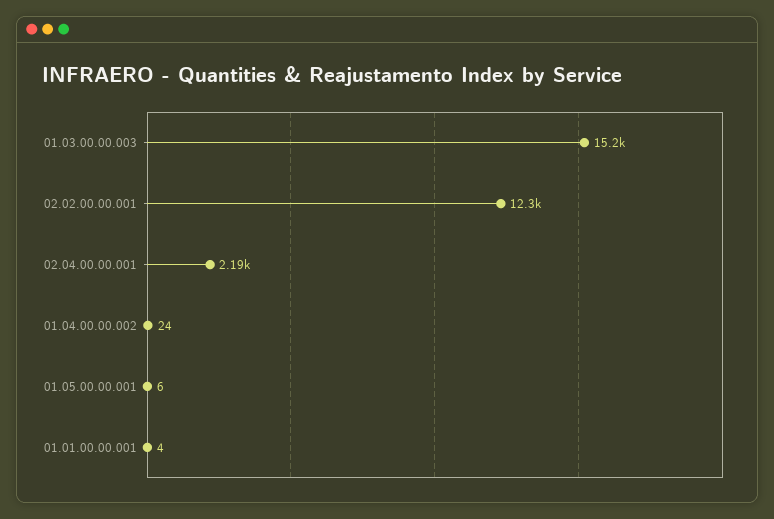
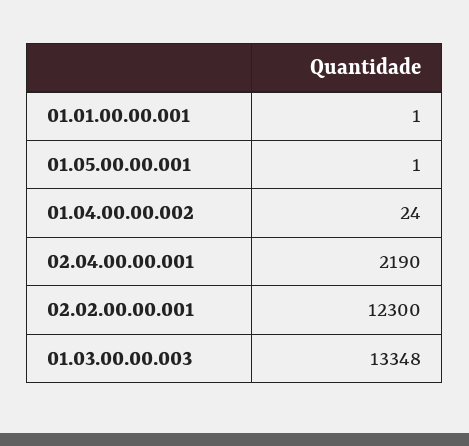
  {
-   "01.03.00.00.003": 15200,
+   "01.03.00.00.003": 13348,
    "02.02.00.00.001": 12300,
    "02.04.00.00.001": 2190,
    "01.04.00.00.002": 24,
-   "01.05.00.00.001": 6,
+   "01.05.00.00.001": 1,
-   "01.01.00.00.001": 4
+   "01.01.00.00.001": 1
  }

